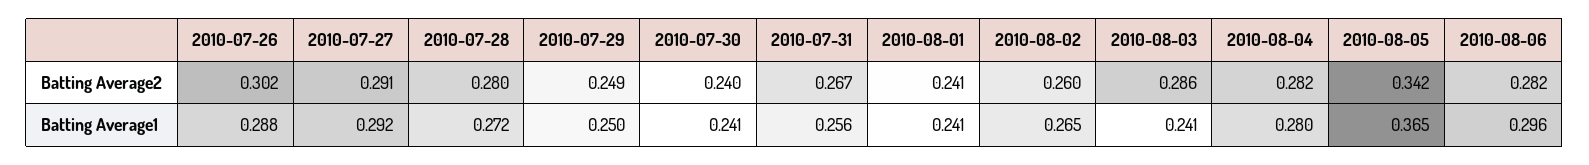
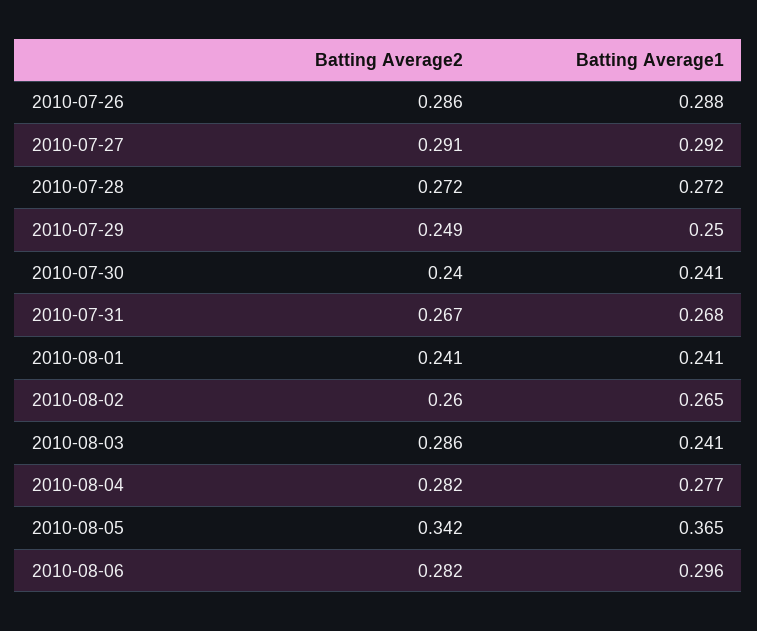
  {
    "2010-07-26": {
-     "Batting Average2": 0.302,
+     "Batting Average2": 0.286,
      "Batting Average1": 0.288
    },
    "2010-07-27": {
      "Batting Average2": 0.291,
      "Batting Average1": 0.292
    },
    "2010-07-28": {
-     "Batting Average2": 0.28,
+     "Batting Average2": 0.272,
      "Batting Average1": 0.272
    },
    "2010-07-29": {
      "Batting Average2": 0.249,
      "Batting Average1": 0.25
    },
    "2010-07-30": {
      "Batting Average2": 0.24,
      "Batting Average1": 0.241
    },
    "2010-07-31": {
      "Batting Average2": 0.267,
-     "Batting Average1": 0.256
+     "Batting Average1": 0.268
    },
    "2010-08-01": {
      "Batting Average2": 0.241,
      "Batting Average1": 0.241
    },
    "2010-08-02": {
      "Batting Average2": 0.26,
      "Batting Average1": 0.265
    },
    "2010-08-03": {
      "Batting Average2": 0.286,
      "Batting Average1": 0.241
    },
    "2010-08-04": {
      "Batting Average2": 0.282,
-     "Batting Average1": 0.28
+     "Batting Average1": 0.277
    },
    "2010-08-05": {
      "Batting Average2": 0.342,
      "Batting Average1": 0.365
    },
    "2010-08-06": {
      "Batting Average2": 0.282,
      "Batting Average1": 0.296
    }
  }

